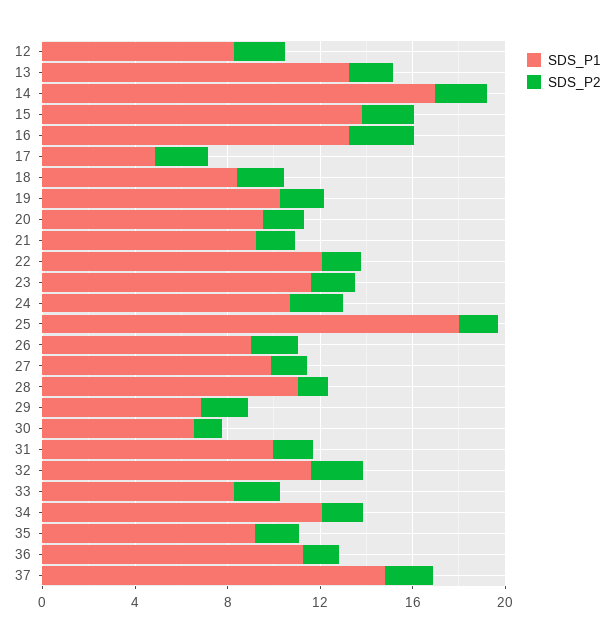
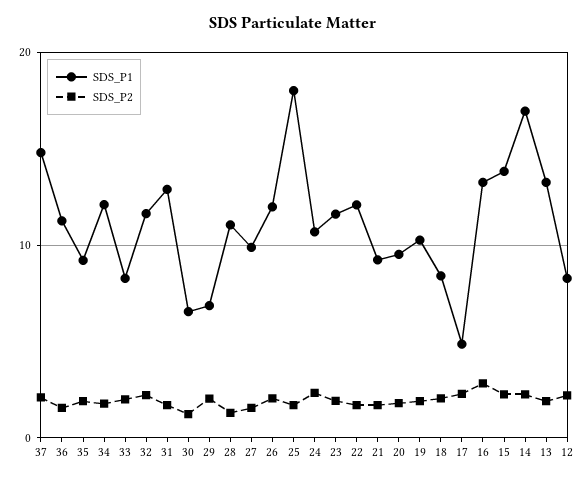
  {
    "SDS_P1": {
      "12": 8,
      "13": 13,
      "14": 17,
      "15": 14,
      "16": 13,
      "17": 5,
      "18": 8,
      "19": 10,
      "20": 10,
      "21": 9,
      "22": 12,
      "23": 12,
      "24": 11,
      "25": 18,
-     "26": 9,
+     "26": 12,
      "27": 10,
      "28": 11,
      "29": 7,
      "30": 7,
-     "31": 10,
+     "31": 13,
      "32": 12,
      "33": 8,
      "34": 12,
      "35": 9,
      "36": 11,
      "37": 15
    },
    "SDS_P2": {
      "12": 2,
      "13": 2,
      "14": 2,
      "15": 2,
      "16": 3,
      "17": 2,
      "18": 2,
      "19": 2,
      "20": 2,
      "21": 2,
      "22": 2,
      "23": 2,
      "24": 2,
      "25": 2,
      "26": 2,
      "27": 2,
      "28": 1,
      "29": 2,
      "30": 1,
      "31": 2,
      "32": 2,
      "33": 2,
      "34": 2,
      "35": 2,
      "36": 2,
      "37": 2
    }
  }

